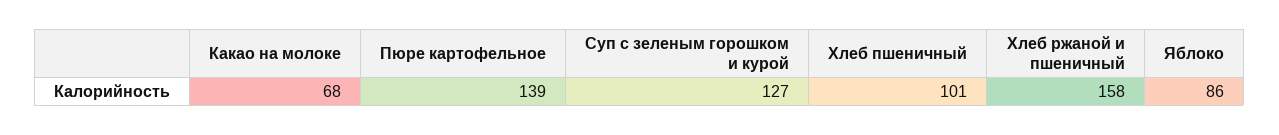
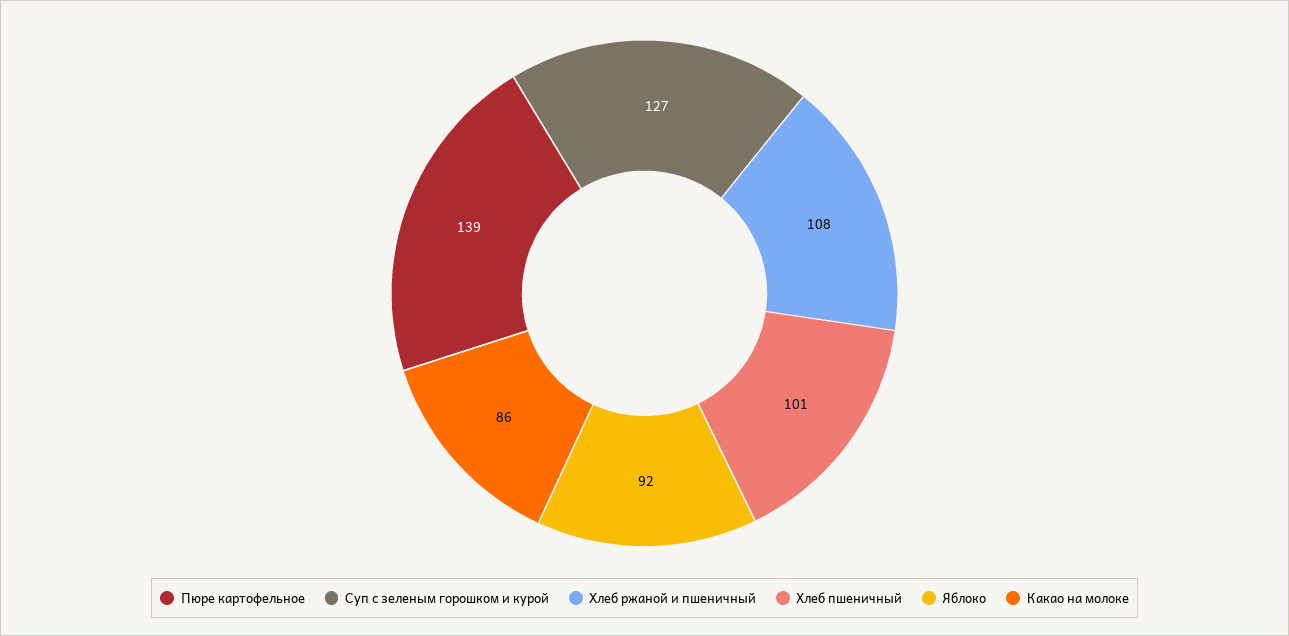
  {
-   "Какао на молоке": 68,
+   "Какао на молоке": 86,
    "Пюре картофельное": 139,
    "Суп с зеленым горошком и курой": 127,
    "Хлеб пшеничный": 101,
-   "Хлеб ржаной и пшеничный": 158,
+   "Хлеб ржаной и пшеничный": 108,
-   "Яблоко": 86
+   "Яблоко": 92
  }

